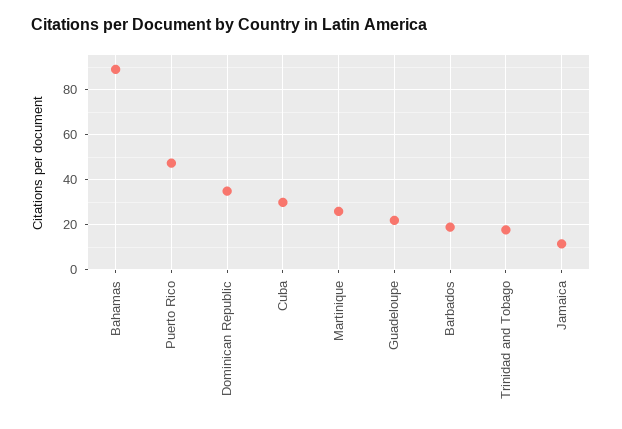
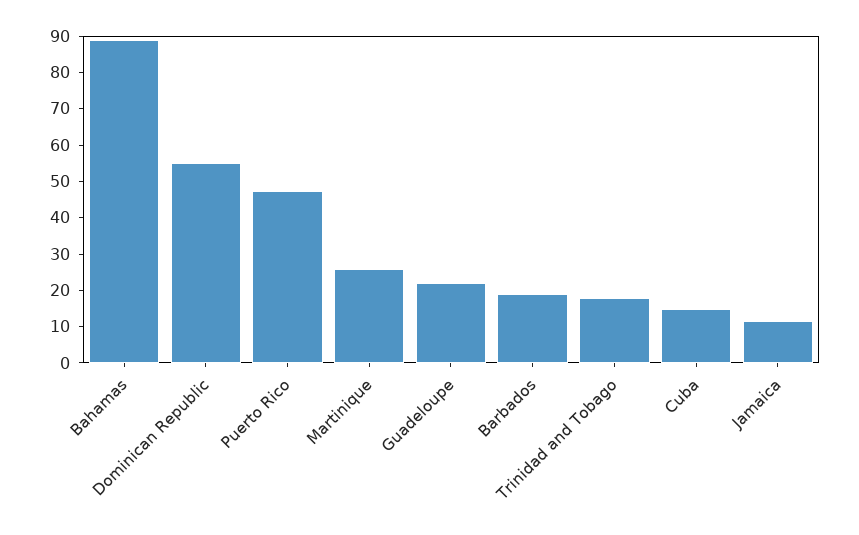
  {
    "Bahamas": 90,
    "Puerto Rico": 47.5,
-   "Dominican Republic": 35,
+   "Dominican Republic": 55,
-   "Cuba": 30,
+   "Cuba": 15,
    "Martinique": 25,
    "Guadeloupe": 22.5,
    "Barbados": 20,
    "Trinidad and Tobago": 17.5,
    "Jamaica": 12.5
  }

